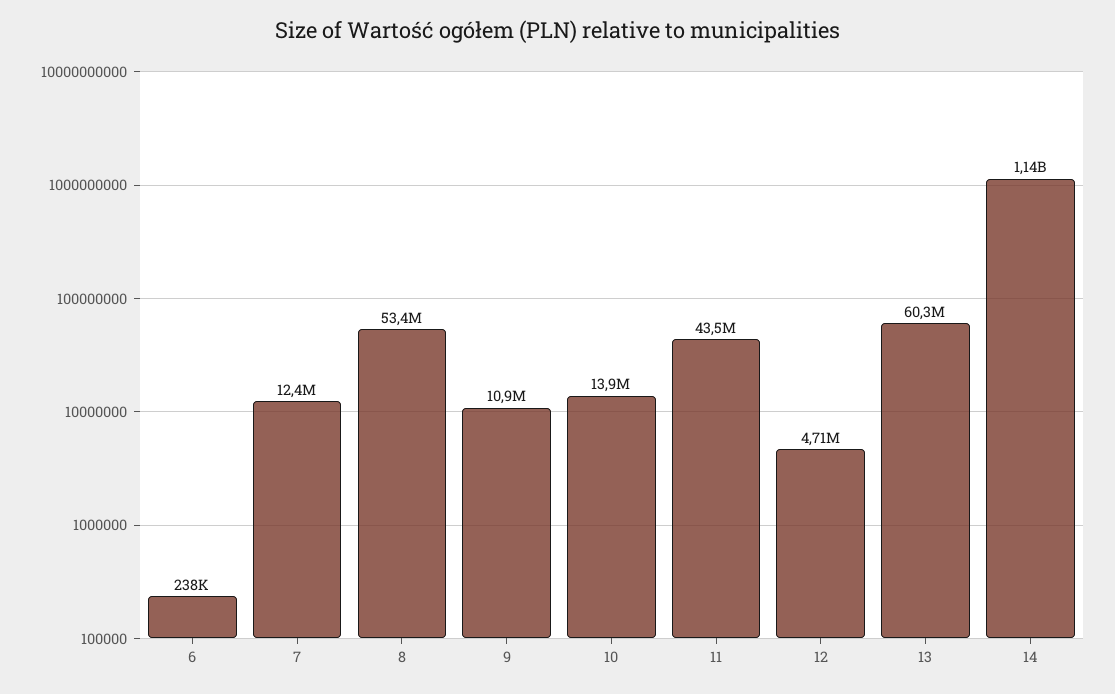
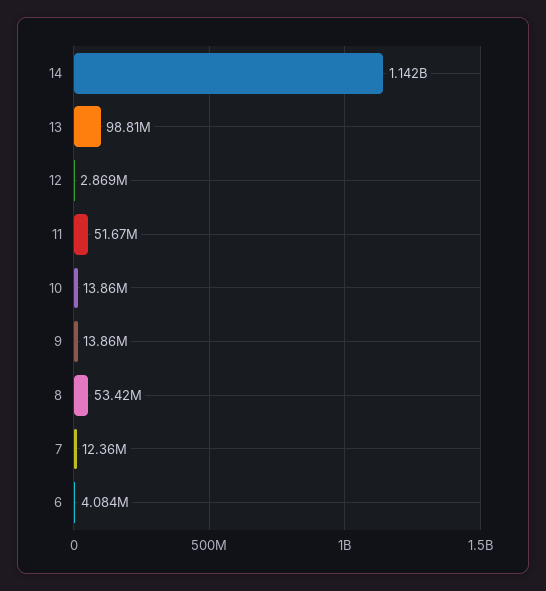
  {
-   "6": 238000,
+   "6": 4084000,
    "7": 12360000,
    "8": 53420000,
-   "9": 10900000,
+   "9": 13860000,
    "10": 13860000,
-   "11": 43500000,
+   "11": 51670000,
-   "12": 4710000,
+   "12": 2869000,
-   "13": 60300000,
+   "13": 98810000,
    "14": 1142000000
  }

